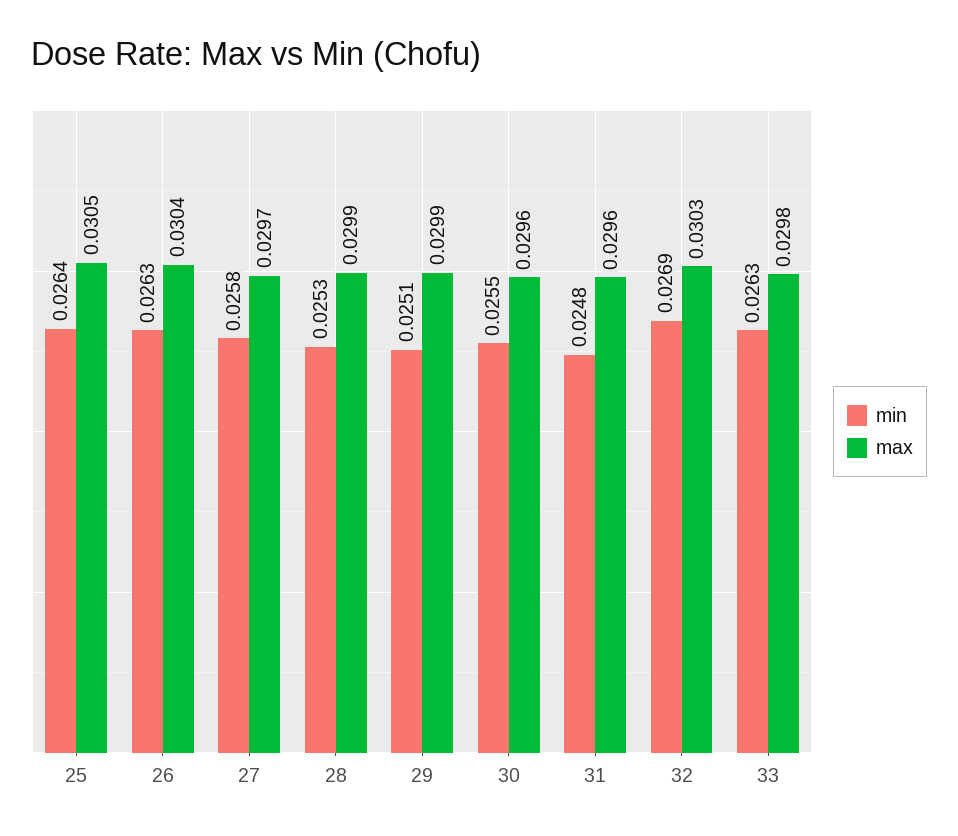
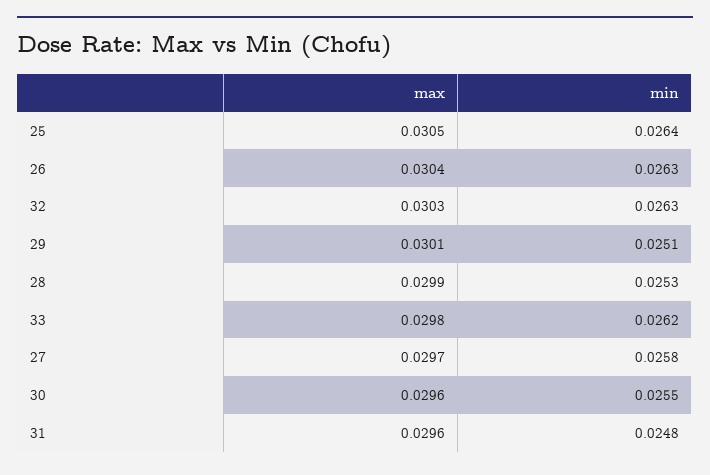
  {
    "min": {
      "25": 0.0264,
      "26": 0.0263,
      "27": 0.0258,
      "28": 0.0253,
      "29": 0.0251,
      "30": 0.0255,
      "31": 0.0248,
-     "32": 0.0269,
+     "32": 0.0263,
-     "33": 0.0263
+     "33": 0.0262
    },
    "max": {
      "25": 0.0305,
      "26": 0.0304,
      "27": 0.0297,
      "28": 0.0299,
-     "29": 0.0299,
+     "29": 0.0301,
      "30": 0.0296,
      "31": 0.0296,
      "32": 0.0303,
      "33": 0.0298
    }
  }

